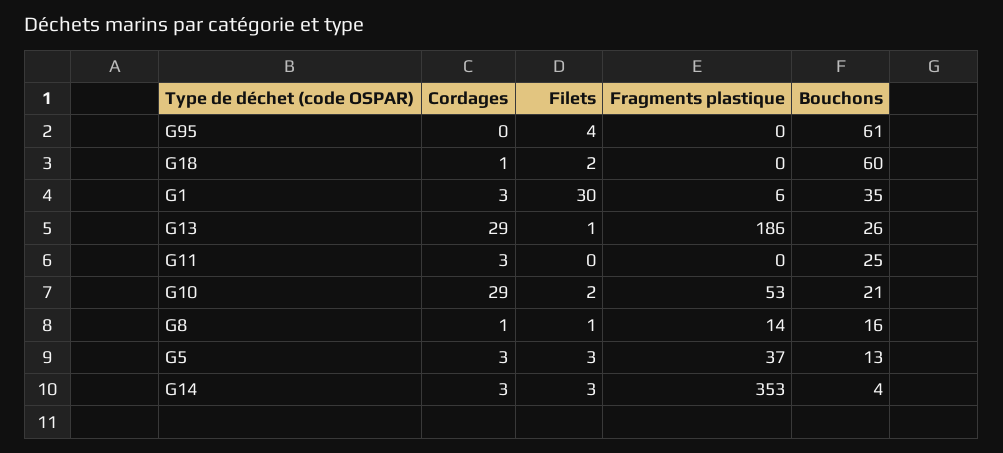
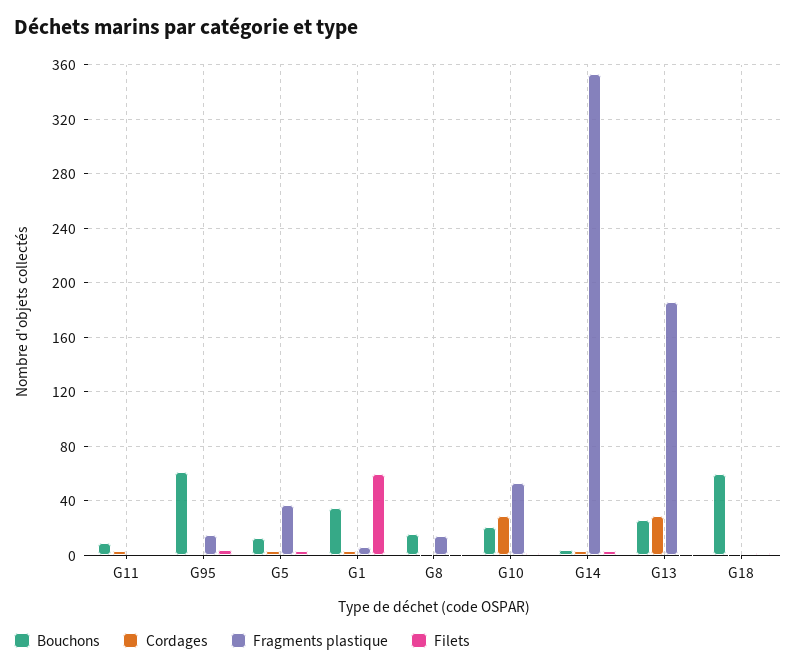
  {
    "Cordages": {
      "G95": 0,
      "G18": 1,
      "G1": 3,
      "G13": 29,
      "G11": 3,
      "G10": 29,
      "G8": 1,
      "G5": 3,
      "G14": 3
    },
    "Filets": {
      "G95": 4,
      "G18": 2,
-     "G1": 30,
+     "G1": 60,
      "G13": 1,
      "G11": 0,
      "G10": 2,
      "G8": 1,
      "G5": 3,
      "G14": 3
    },
    "Fragments plastique": {
-     "G95": 0,
+     "G95": 15,
      "G18": 0,
      "G1": 6,
      "G13": 186,
      "G11": 0,
      "G10": 53,
      "G8": 14,
      "G5": 37,
      "G14": 353
    },
    "Bouchons": {
      "G95": 61,
      "G18": 60,
      "G1": 35,
      "G13": 26,
-     "G11": 25,
+     "G11": 10,
      "G10": 21,
      "G8": 16,
      "G5": 13,
      "G14": 4
    }
  }

